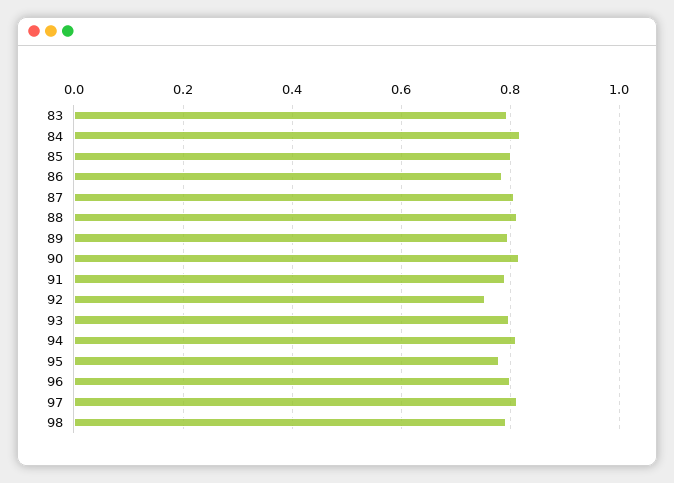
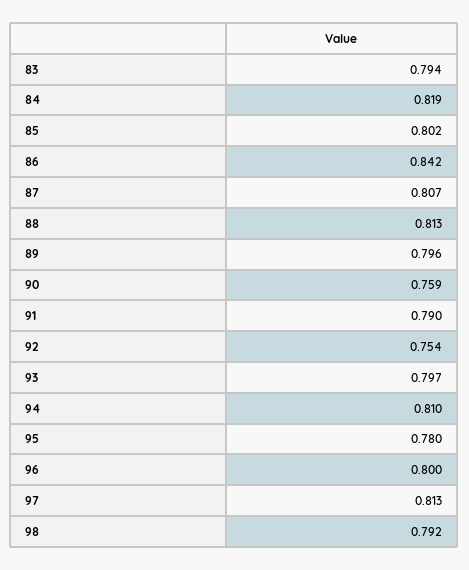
  {
    "83": 0.794,
    "84": 0.819,
    "85": 0.802,
-   "86": 0.78,
+   "86": 0.842,
    "87": 0.807,
    "88": 0.813,
    "89": 0.796,
-   "90": 0.82,
+   "90": 0.759,
    "91": 0.79,
    "92": 0.754,
    "93": 0.797,
    "94": 0.81,
    "95": 0.78,
    "96": 0.8,
    "97": 0.813,
    "98": 0.792
  }

